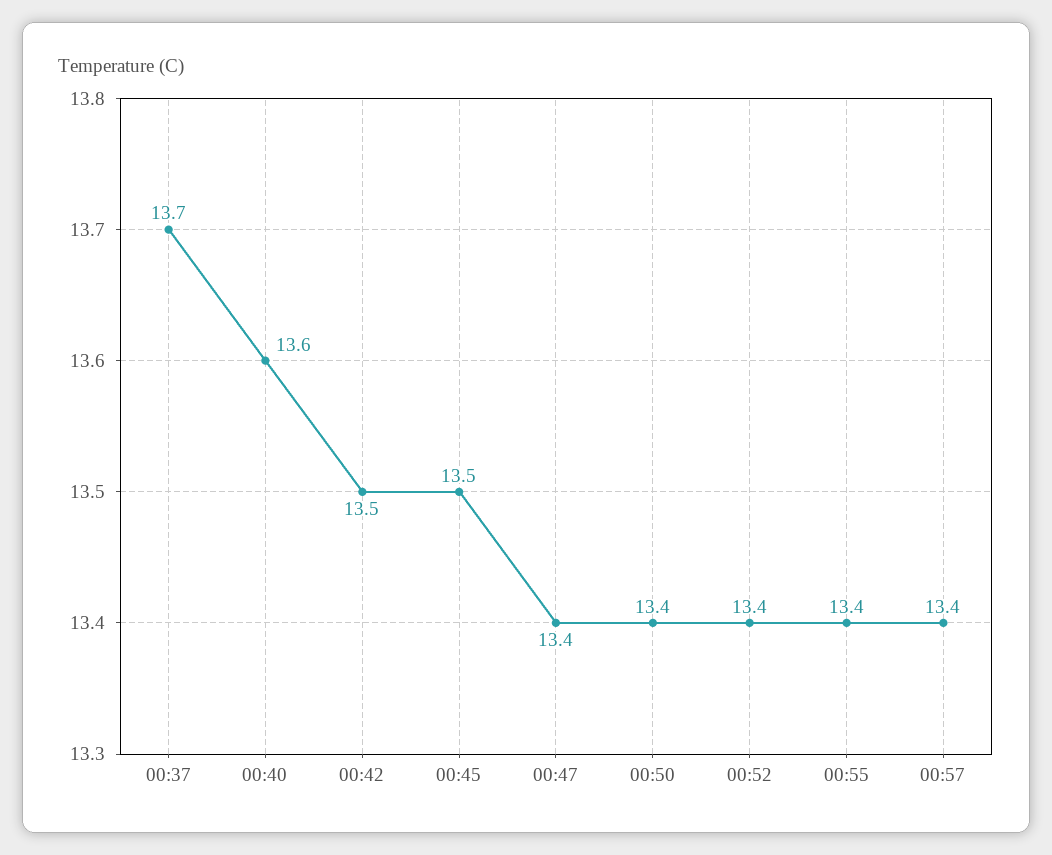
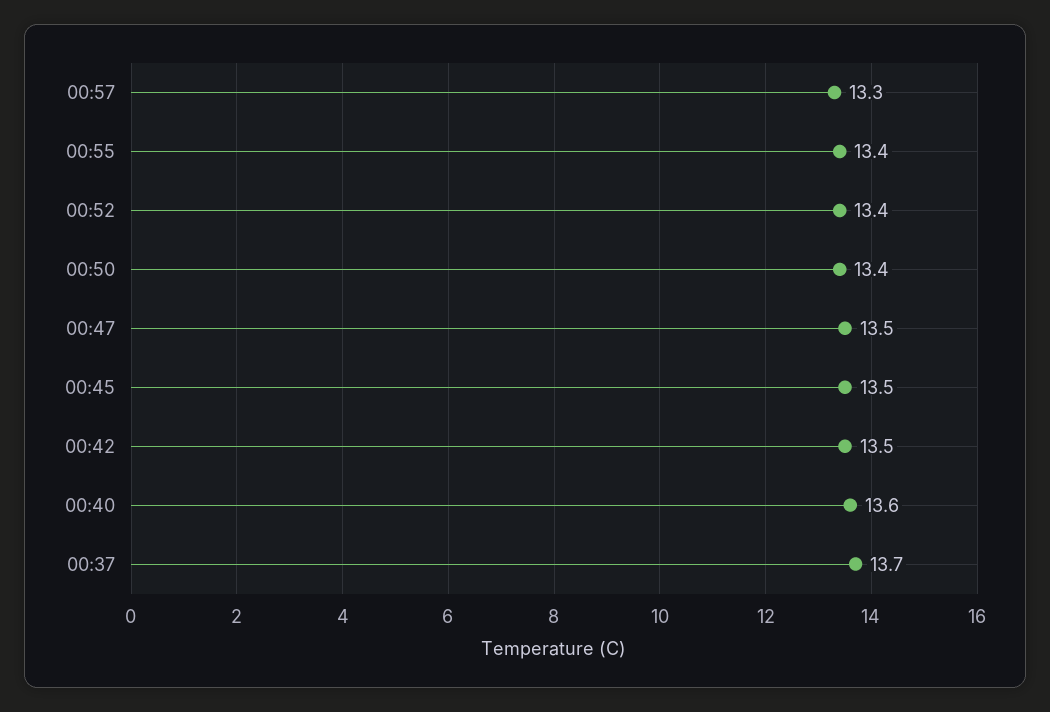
  {
    "00:37": 13.7,
    "00:40": 13.6,
    "00:42": 13.5,
    "00:45": 13.5,
-   "00:47": 13.4,
+   "00:47": 13.5,
    "00:50": 13.4,
    "00:52": 13.4,
    "00:55": 13.4,
-   "00:57": 13.4
+   "00:57": 13.3
  }

